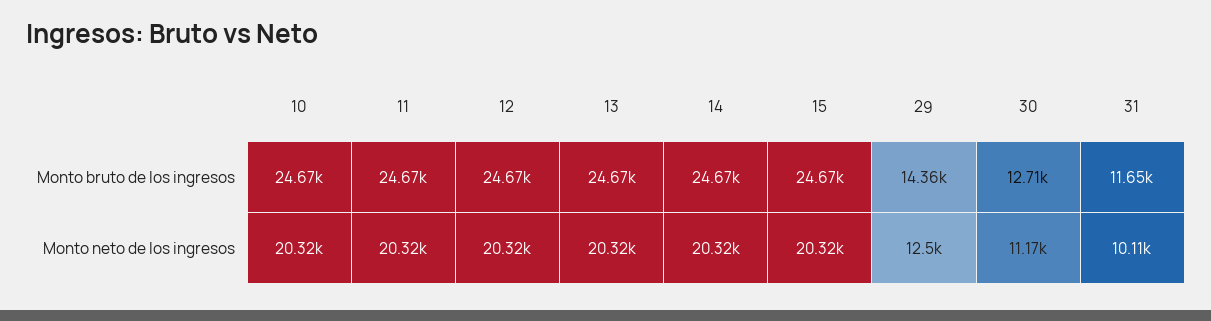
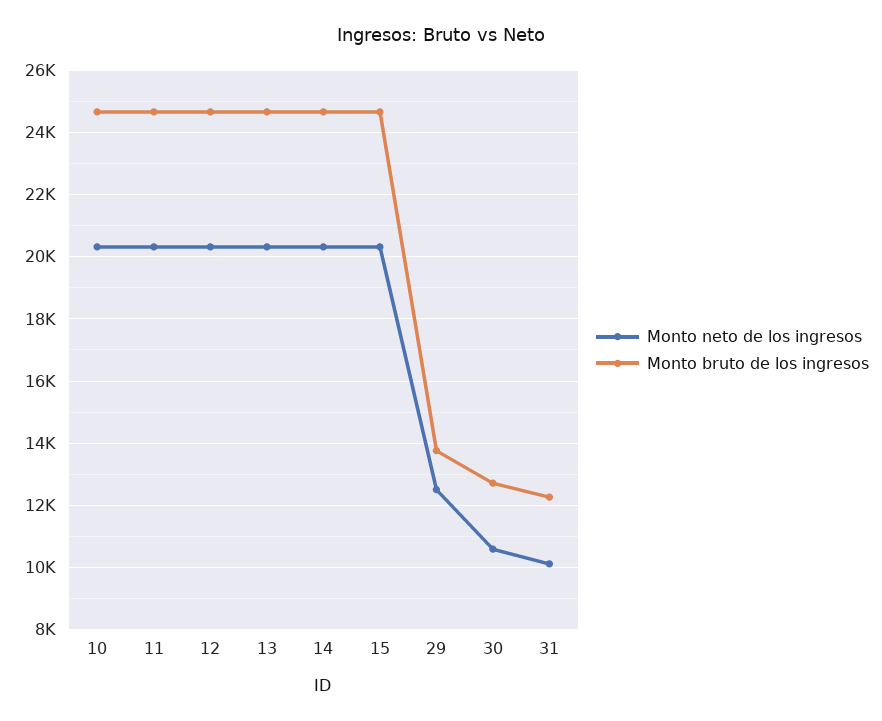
  {
    "Monto bruto de los ingresos": {
      "10": 24670,
      "11": 24670,
      "12": 24670,
      "13": 24670,
      "14": 24670,
      "15": 24670,
-     "29": 14360,
+     "29": 13800,
      "30": 12710,
-     "31": 11650
+     "31": 12200
    },
    "Monto neto de los ingresos": {
      "10": 20320,
      "11": 20320,
      "12": 20320,
      "13": 20320,
      "14": 20320,
      "15": 20320,
      "29": 12500,
-     "30": 11170,
+     "30": 10600,
      "31": 10110
    }
  }

